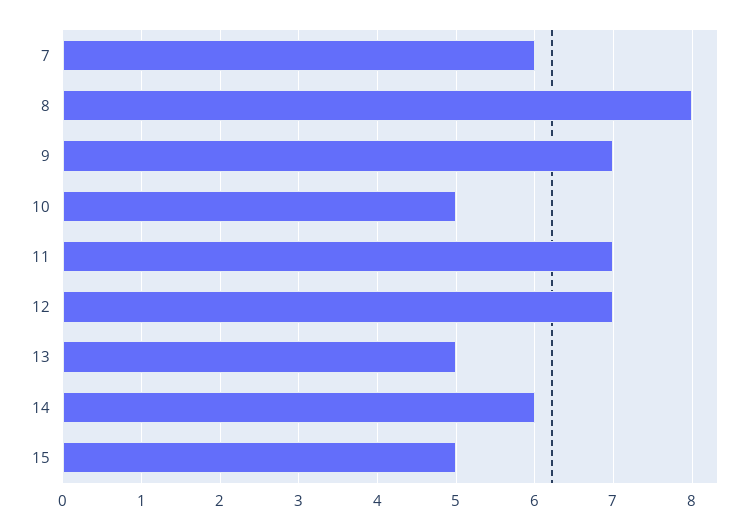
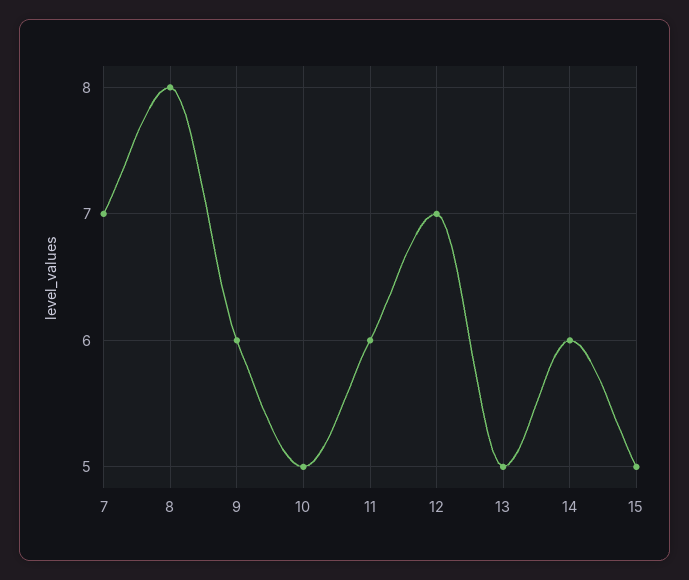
  {
-   "7": 6,
+   "7": 7,
    "8": 8,
-   "9": 7,
+   "9": 6,
    "10": 5,
-   "11": 7,
+   "11": 6,
    "12": 7,
    "13": 5,
    "14": 6,
    "15": 5
  }

